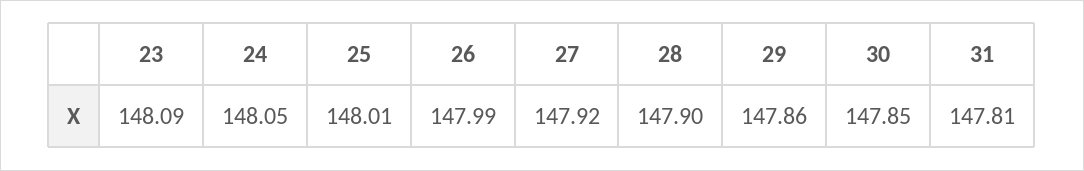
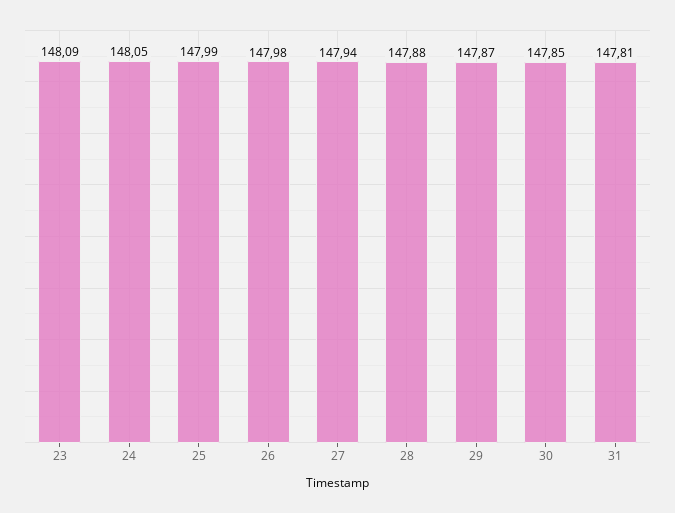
  {
    "23": 148.09,
    "24": 148.05,
-   "25": 148.01,
+   "25": 147.99,
-   "26": 147.99,
+   "26": 147.98,
-   "27": 147.92,
+   "27": 147.94,
-   "28": 147.9,
+   "28": 147.88,
-   "29": 147.86,
+   "29": 147.87,
    "30": 147.85,
    "31": 147.81
  }

